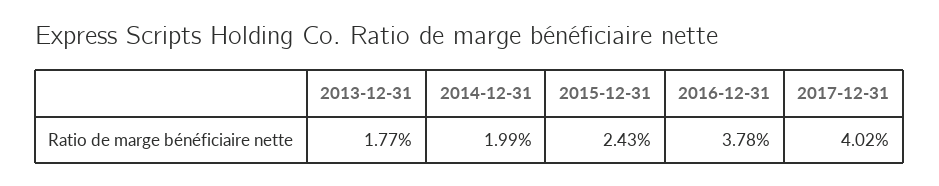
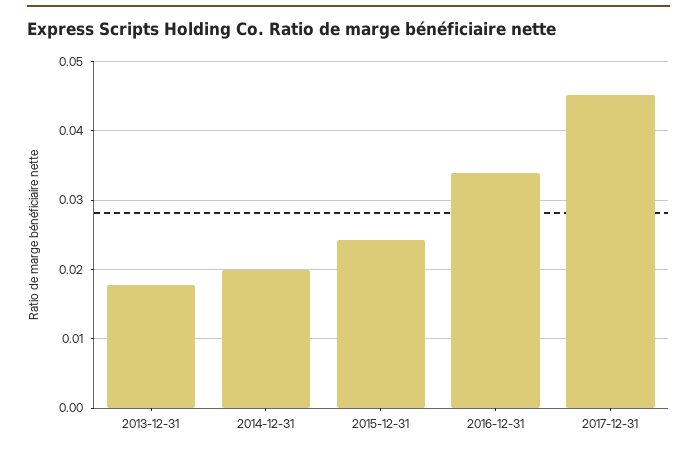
  {
    "2013-12-31": 0.0177,
    "2014-12-31": 0.0199,
    "2015-12-31": 0.0243,
-   "2016-12-31": 0.0378,
+   "2016-12-31": 0.034,
-   "2017-12-31": 0.0402
+   "2017-12-31": 0.045
  }

